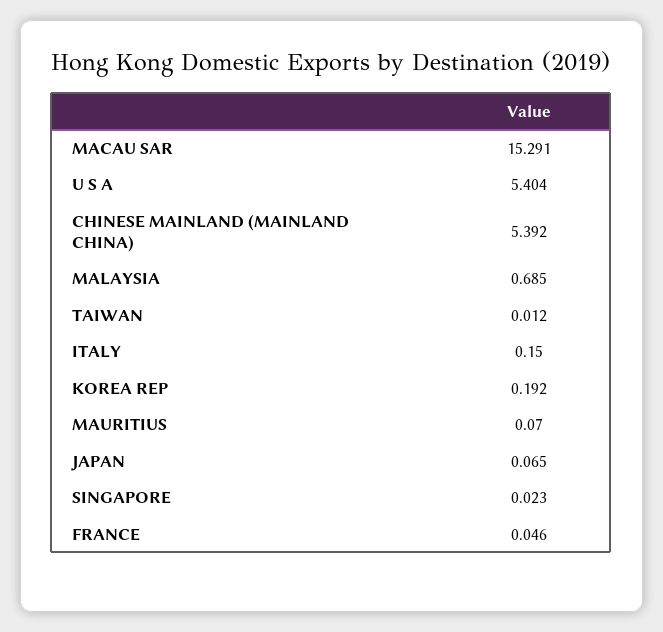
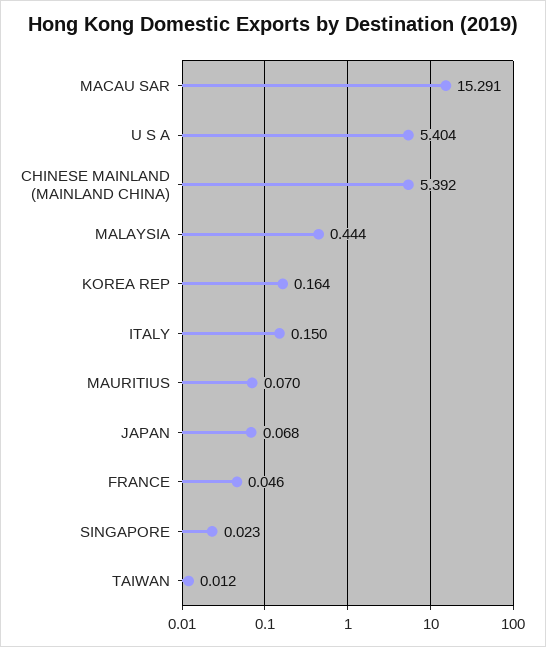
  {
    "MACAU SAR": 15.291,
    "U S A": 5.404,
    "CHINESE MAINLAND (MAINLAND CHINA)": 5.392,
-   "MALAYSIA": 0.685,
+   "MALAYSIA": 0.444,
    "TAIWAN": 0.012,
    "ITALY": 0.15,
-   "KOREA REP": 0.192,
+   "KOREA REP": 0.164,
    "MAURITIUS": 0.07,
-   "JAPAN": 0.065,
+   "JAPAN": 0.068,
    "SINGAPORE": 0.023,
    "FRANCE": 0.046
  }

